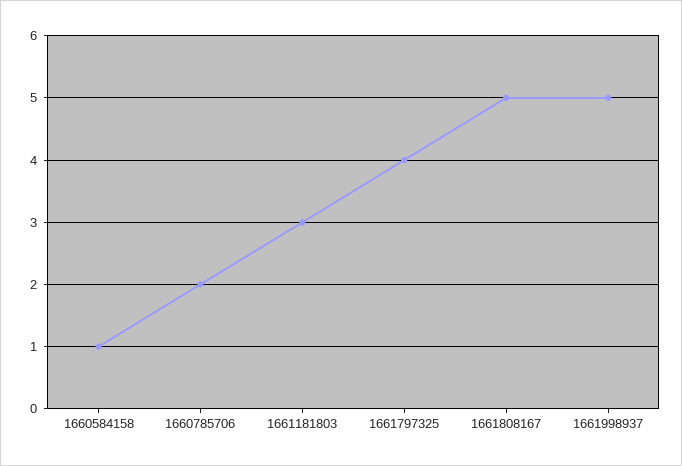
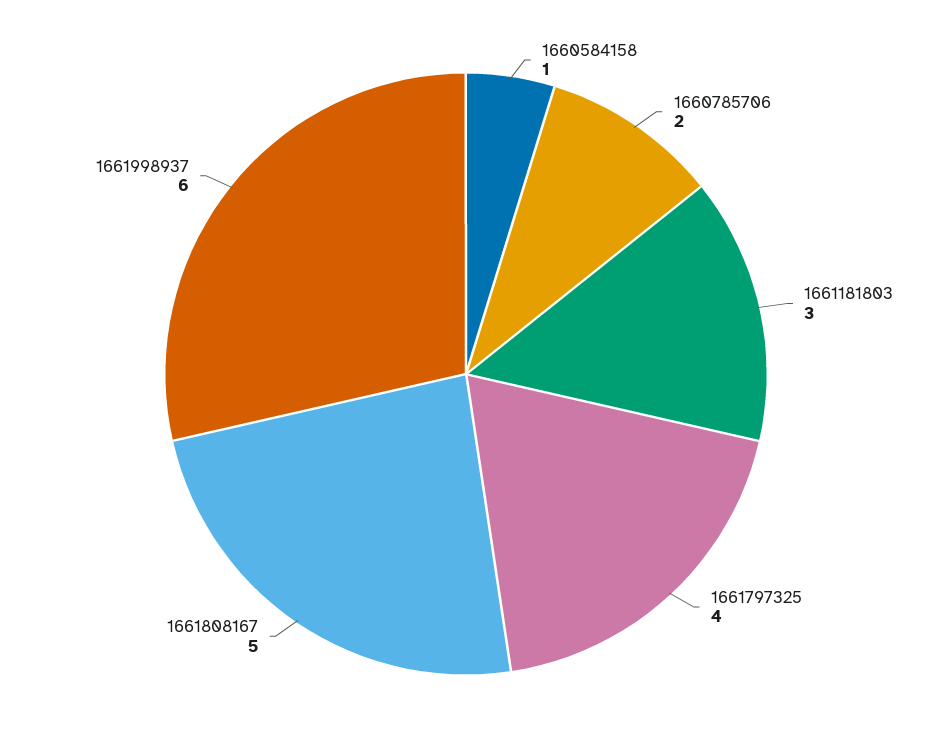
  {
    "1660584158": 1,
    "1660785706": 2,
    "1661181803": 3,
    "1661797325": 4,
    "1661808167": 5,
-   "1661998937": 5
+   "1661998937": 6
  }

